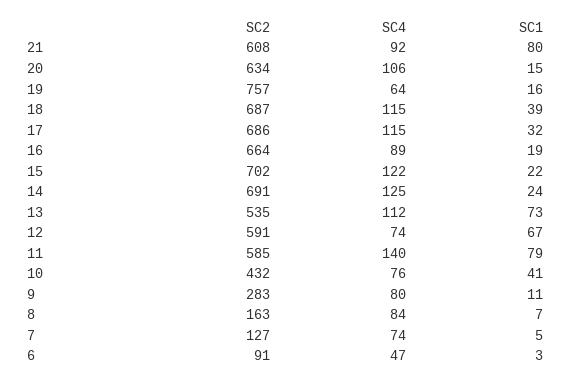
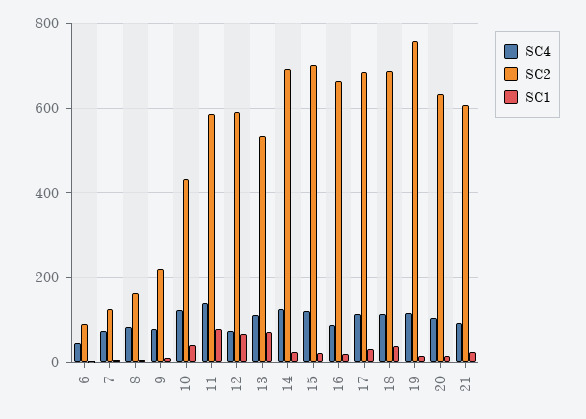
  {
    "SC2": {
      "21": 608,
      "20": 634,
      "19": 757,
      "18": 687,
      "17": 686,
      "16": 664,
      "15": 702,
      "14": 691,
      "13": 535,
      "12": 591,
      "11": 585,
      "10": 432,
-     "9": 283,
+     "9": 220,
      "8": 163,
      "7": 127,
      "6": 91
    },
    "SC4": {
      "21": 92,
      "20": 106,
-     "19": 64,
+     "19": 120,
      "18": 115,
      "17": 115,
      "16": 89,
      "15": 122,
      "14": 125,
      "13": 112,
      "12": 74,
      "11": 140,
-     "10": 76,
+     "10": 120,
      "9": 80,
      "8": 84,
      "7": 74,
      "6": 47
    },
    "SC1": {
-     "21": 80,
+     "21": 20,
      "20": 15,
      "19": 16,
      "18": 39,
      "17": 32,
      "16": 19,
      "15": 22,
      "14": 24,
      "13": 73,
      "12": 67,
      "11": 79,
      "10": 41,
      "9": 11,
      "8": 7,
      "7": 5,
      "6": 3
    }
  }

